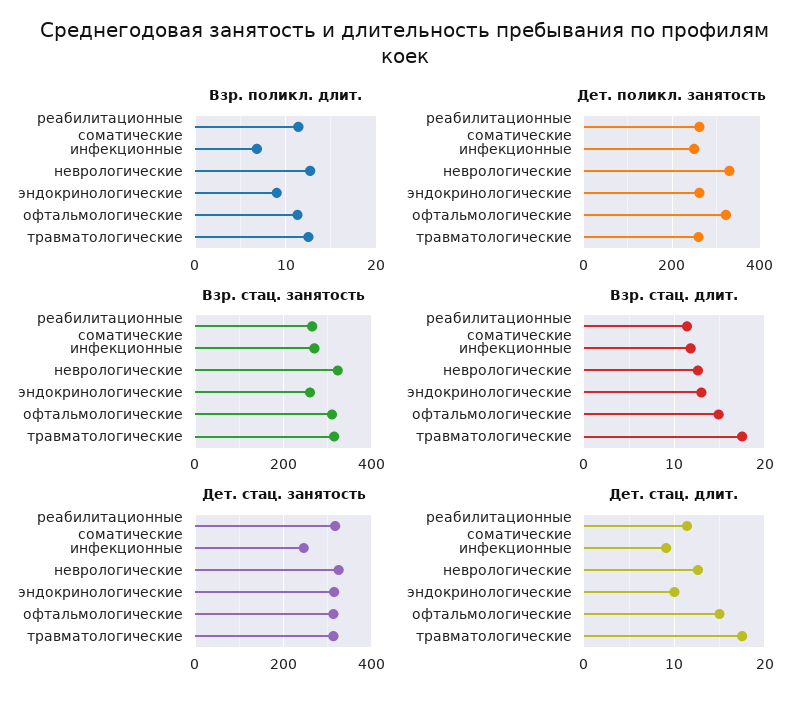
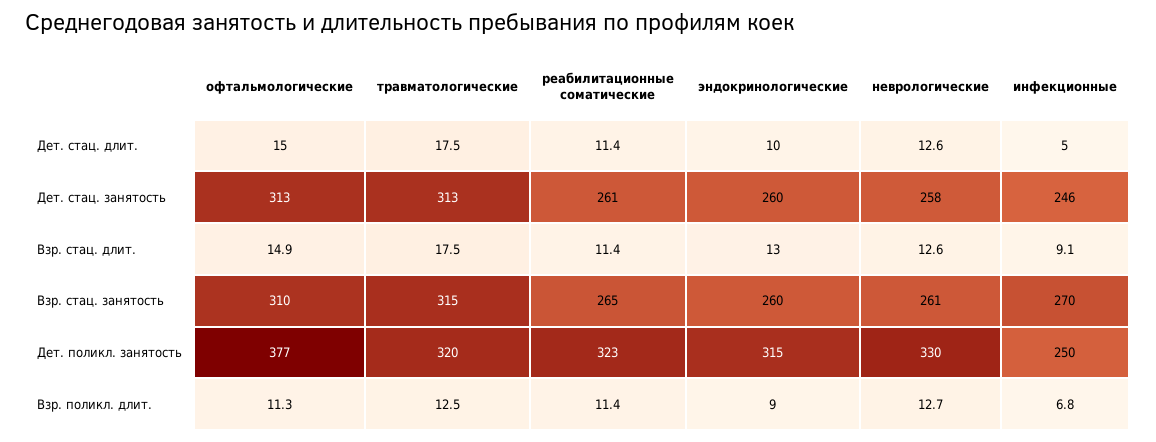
  {
    "Взр. поликл. длит.": {
      "реабилитационные соматические": 11.4,
      "инфекционные": 6.8,
      "неврологические": 12.7,
      "эндокринологические": 9,
      "офтальмологические": 11.3,
      "травматологические": 12.5
    },
    "Дет. поликл. занятость": {
-     "реабилитационные соматические": 260,
+     "реабилитационные соматические": 323,
      "инфекционные": 250,
      "неврологические": 330,
-     "эндокринологические": 260,
+     "эндокринологические": 315,
-     "офтальмологические": 320,
+     "офтальмологические": 377,
-     "травматологические": 260
+     "травматологические": 320
    },
    "Взр. стац. занятость": {
      "реабилитационные соматические": 265,
      "инфекционные": 270,
-     "неврологические": 320,
+     "неврологические": 261,
      "эндокринологические": 260,
      "офтальмологические": 310,
      "травматологические": 315
    },
    "Взр. стац. длит.": {
      "реабилитационные соматические": 11.4,
-     "инфекционные": 12,
+     "инфекционные": 9.1,
      "неврологические": 12.6,
      "эндокринологические": 13,
      "офтальмологические": 14.9,
      "травматологические": 17.5
    },
    "Дет. стац. занятость": {
-     "реабилитационные соматические": 320,
+     "реабилитационные соматические": 261,
      "инфекционные": 246,
-     "неврологические": 320,
+     "неврологические": 258,
-     "эндокринологические": 320,
+     "эндокринологические": 260,
      "офтальмологические": 313,
      "травматологические": 313
    },
    "Дет. стац. длит.": {
      "реабилитационные соматические": 11.4,
-     "инфекционные": 9,
+     "инфекционные": 5,
      "неврологические": 12.6,
      "эндокринологические": 10,
      "офтальмологические": 15,
      "травматологические": 17.5
    }
  }

